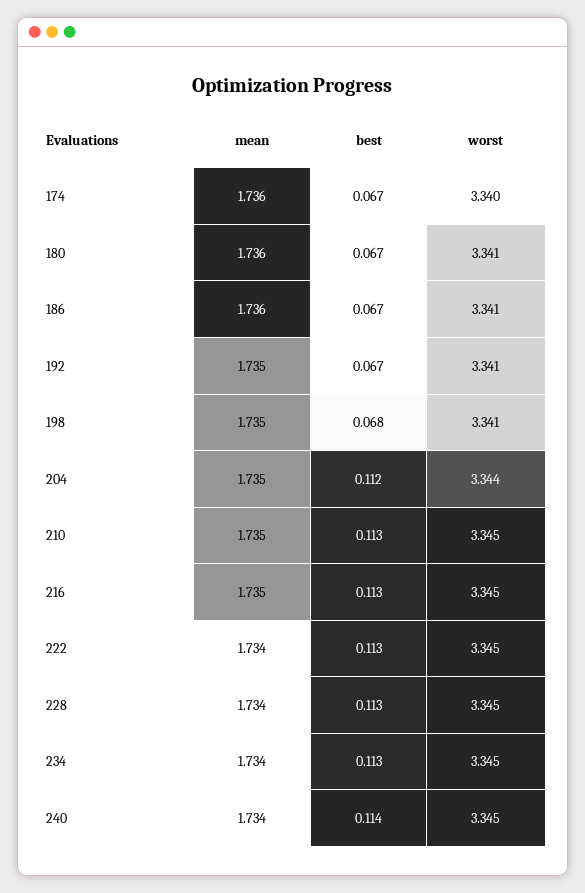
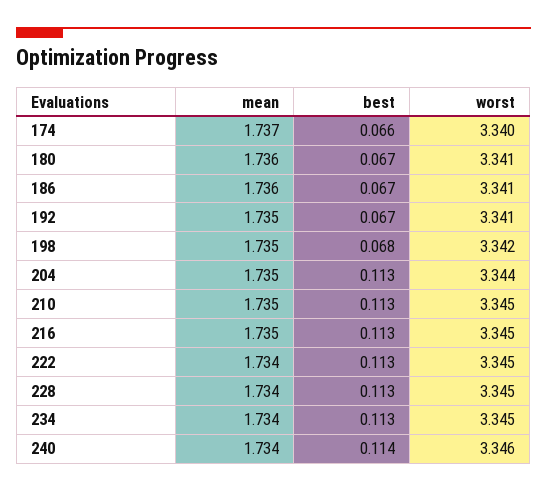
  {
    "mean": {
-     "174": 1.736,
+     "174": 1.737,
      "180": 1.736,
      "186": 1.736,
      "192": 1.735,
      "198": 1.735,
      "204": 1.735,
      "210": 1.735,
      "216": 1.735,
      "222": 1.734,
      "228": 1.734,
      "234": 1.734,
      "240": 1.734
    },
    "best": {
-     "174": 0.067,
+     "174": 0.066,
      "180": 0.067,
      "186": 0.067,
      "192": 0.067,
      "198": 0.068,
-     "204": 0.112,
+     "204": 0.113,
      "210": 0.113,
      "216": 0.113,
      "222": 0.113,
      "228": 0.113,
      "234": 0.113,
      "240": 0.114
    },
    "worst": {
      "174": 3.34,
      "180": 3.341,
      "186": 3.341,
      "192": 3.341,
-     "198": 3.341,
+     "198": 3.342,
      "204": 3.344,
      "210": 3.345,
      "216": 3.345,
      "222": 3.345,
      "228": 3.345,
      "234": 3.345,
-     "240": 3.345
+     "240": 3.346
    }
  }

